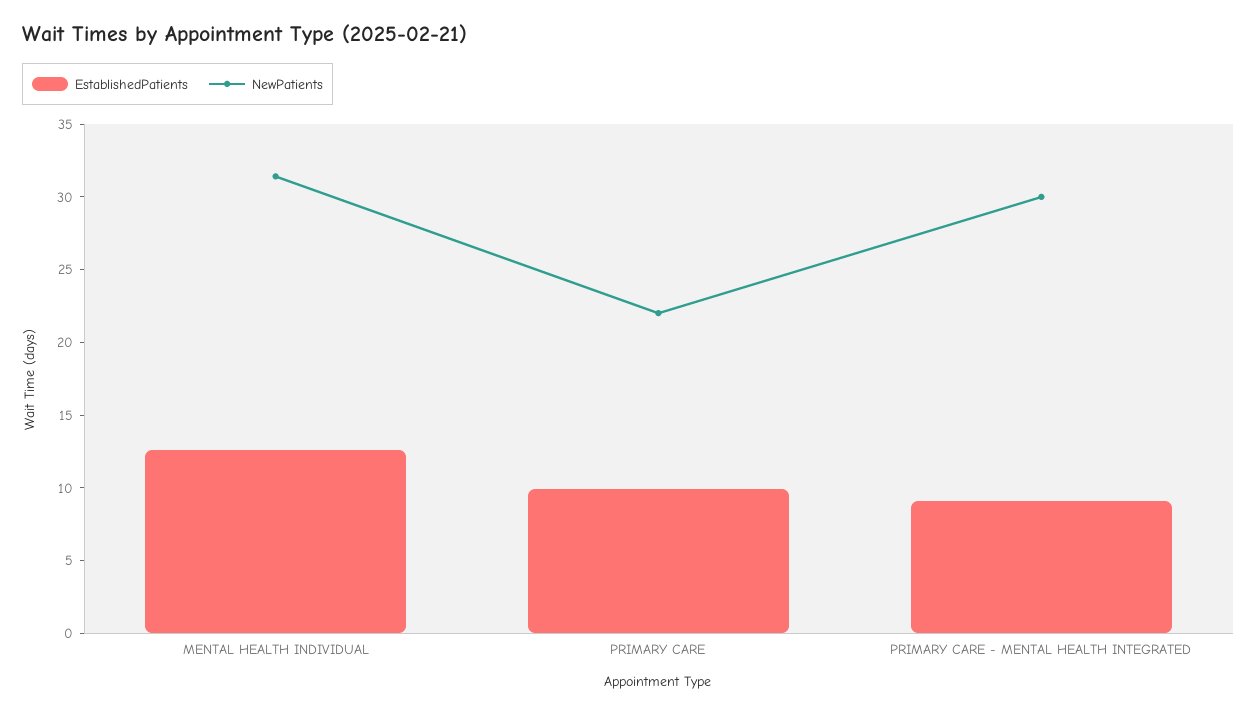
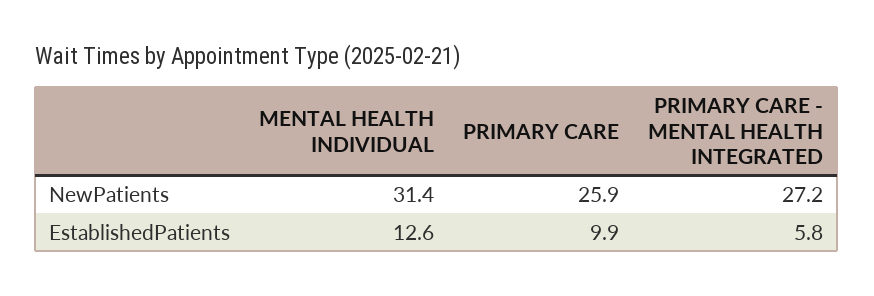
  {
    "EstablishedPatients": {
      "MENTAL HEALTH INDIVIDUAL": 12.6,
      "PRIMARY CARE": 9.9,
-     "PRIMARY CARE - MENTAL HEALTH INTEGRATED": 9
+     "PRIMARY CARE - MENTAL HEALTH INTEGRATED": 5.8
    },
    "NewPatients": {
      "MENTAL HEALTH INDIVIDUAL": 31.4,
-     "PRIMARY CARE": 22,
+     "PRIMARY CARE": 25.9,
-     "PRIMARY CARE - MENTAL HEALTH INTEGRATED": 30
+     "PRIMARY CARE - MENTAL HEALTH INTEGRATED": 27.2
    }
  }

